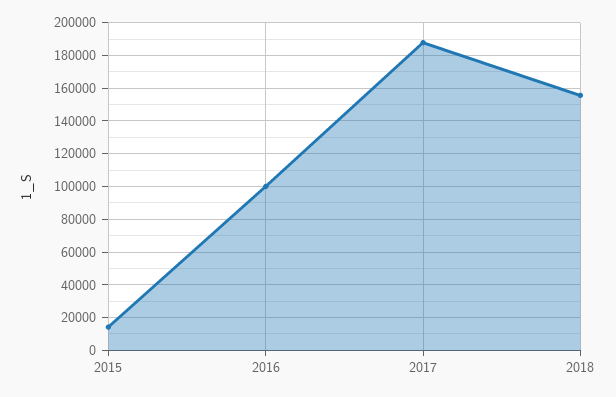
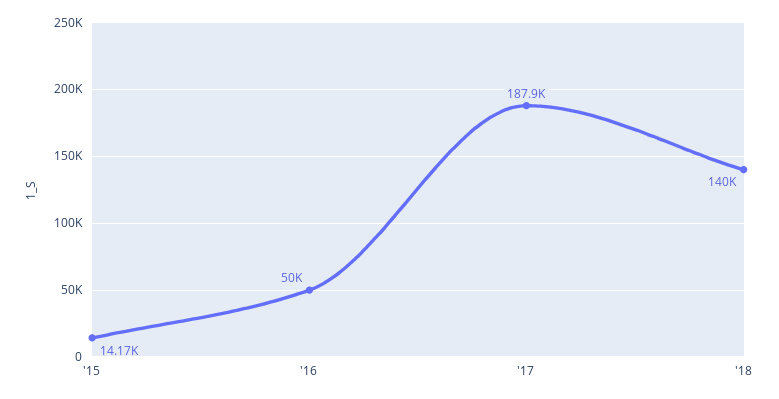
  {
    "2015": 14170,
-   "2016": 100000,
+   "2016": 50000,
    "2017": 187900,
-   "2018": 155000
+   "2018": 140000
  }

